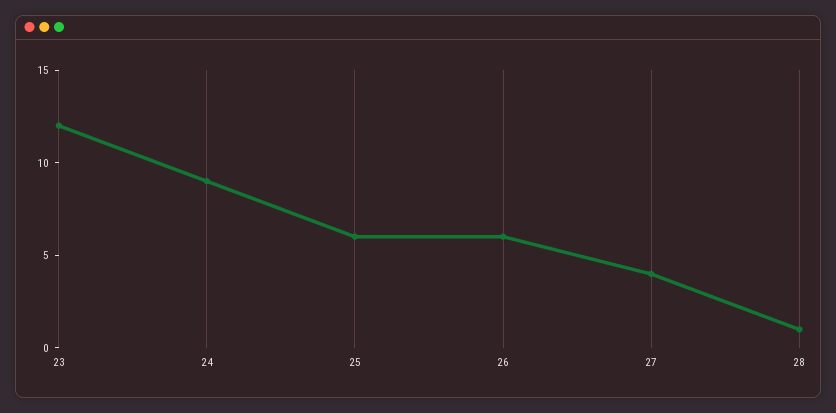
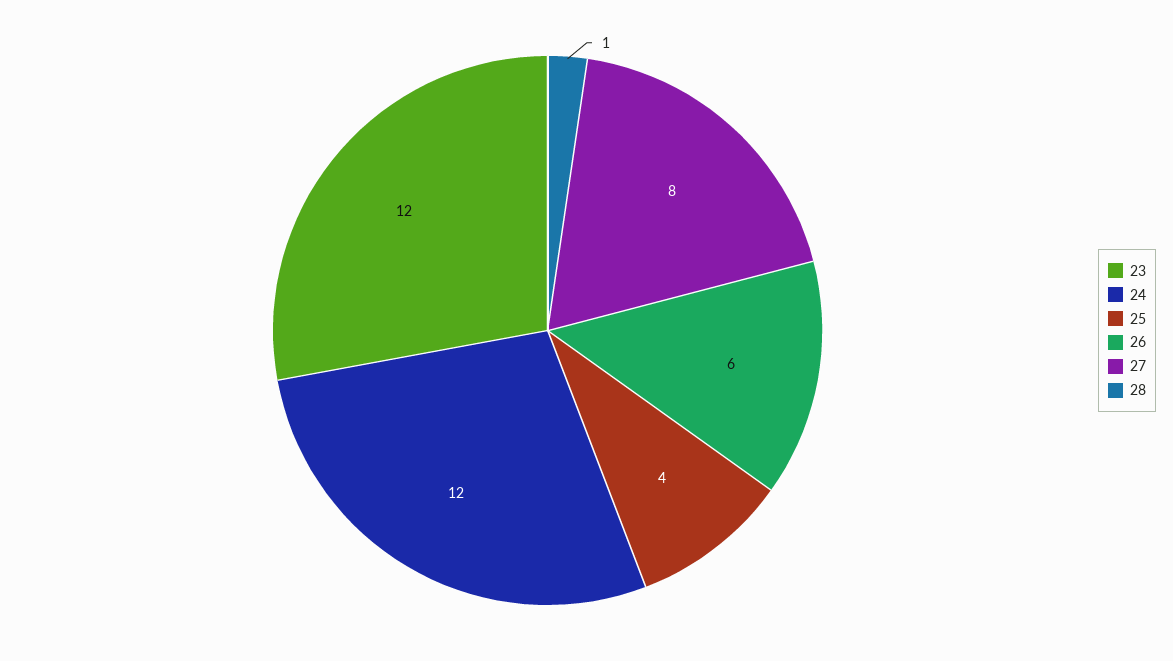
  {
    "23": 12,
-   "24": 9,
+   "24": 12,
-   "25": 6,
+   "25": 4,
    "26": 6,
-   "27": 4,
+   "27": 8,
    "28": 1
  }

